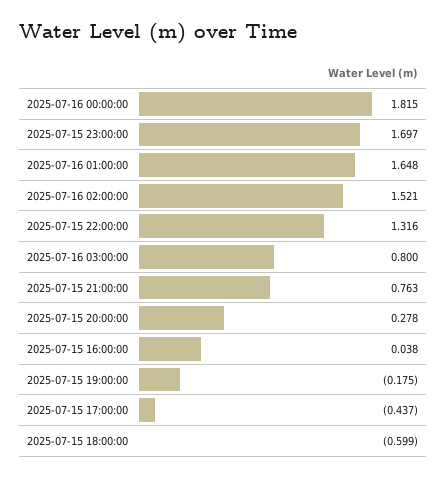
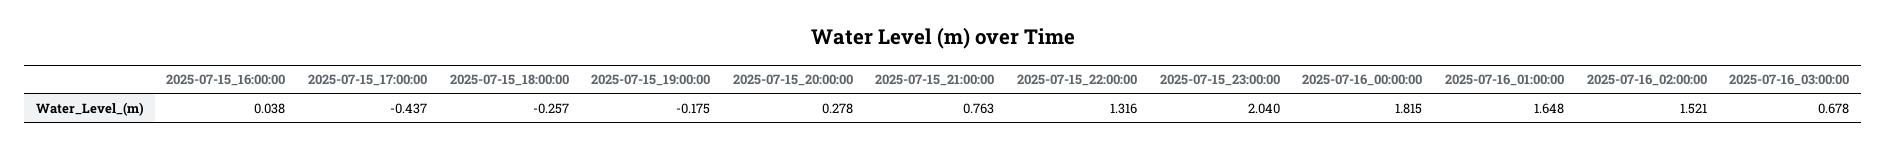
  {
    "2025-07-16 00:00:00": 1.815,
-   "2025-07-15 23:00:00": 1.697,
+   "2025-07-15 23:00:00": 2.04,
    "2025-07-16 01:00:00": 1.648,
    "2025-07-16 02:00:00": 1.521,
    "2025-07-15 22:00:00": 1.316,
-   "2025-07-16 03:00:00": 0.8,
+   "2025-07-16 03:00:00": 0.678,
    "2025-07-15 21:00:00": 0.763,
    "2025-07-15 20:00:00": 0.278,
    "2025-07-15 16:00:00": 0.038,
    "2025-07-15 19:00:00": -0.175,
    "2025-07-15 17:00:00": -0.437,
-   "2025-07-15 18:00:00": -0.599
+   "2025-07-15 18:00:00": -0.257
  }

